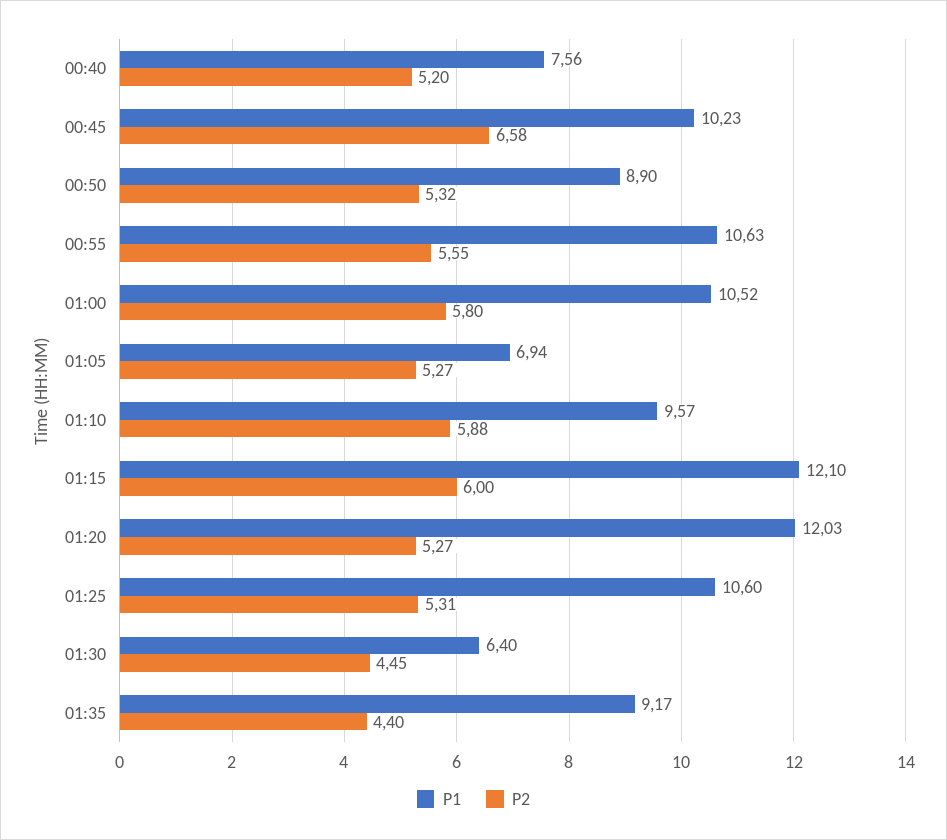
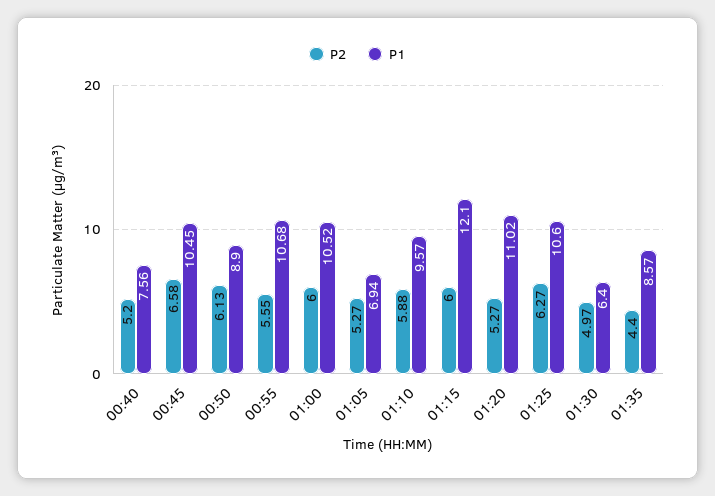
  {
    "P1": {
      "00:40": 7.56,
-     "00:45": 10.23,
+     "00:45": 10.45,
      "00:50": 8.9,
-     "00:55": 10.63,
+     "00:55": 10.68,
      "01:00": 10.52,
      "01:05": 6.94,
      "01:10": 9.57,
      "01:15": 12.1,
-     "01:20": 12.03,
+     "01:20": 11.02,
      "01:25": 10.6,
      "01:30": 6.4,
-     "01:35": 9.17
+     "01:35": 8.57
    },
    "P2": {
      "00:40": 5.2,
      "00:45": 6.58,
-     "00:50": 5.32,
+     "00:50": 6.13,
      "00:55": 5.55,
-     "01:00": 5.8,
+     "01:00": 6,
      "01:05": 5.27,
      "01:10": 5.88,
      "01:15": 6,
      "01:20": 5.27,
-     "01:25": 5.31,
+     "01:25": 6.27,
-     "01:30": 4.45,
+     "01:30": 4.97,
      "01:35": 4.4
    }
  }

